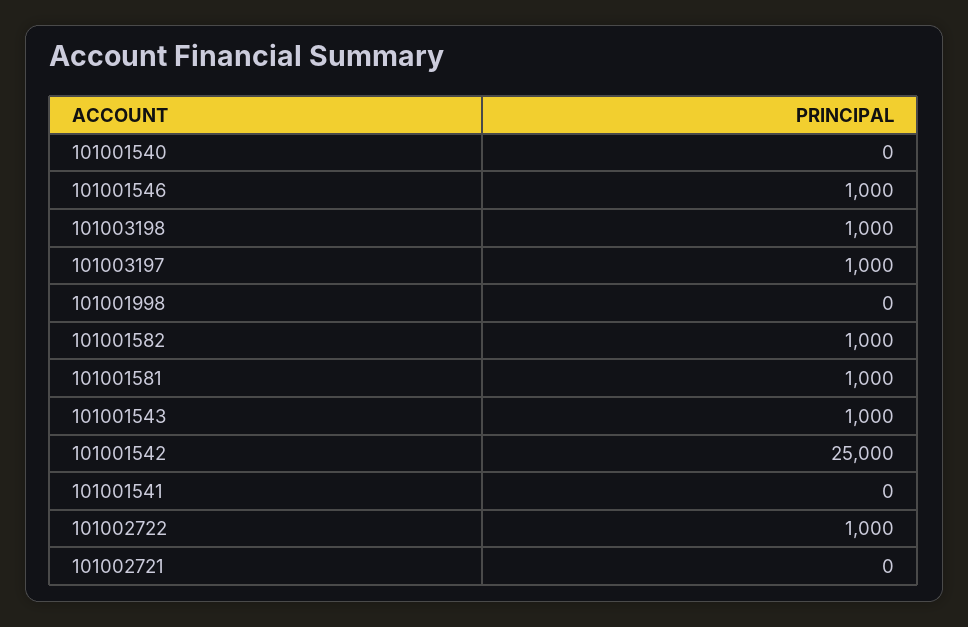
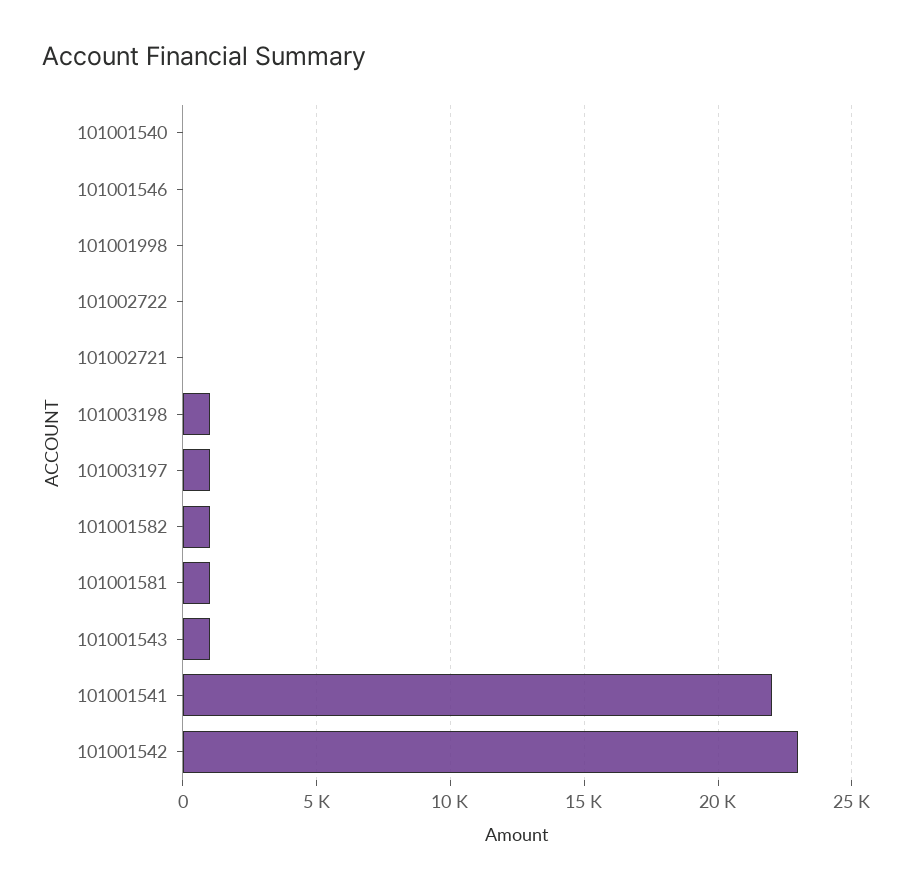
  {
    "101001540": 0,
-   "101001546": 1000,
+   "101001546": 0,
    "101003198": 1000,
    "101003197": 1000,
    "101001998": 0,
    "101001582": 1000,
    "101001581": 1000,
    "101001543": 1000,
-   "101001542": 25000,
+   "101001542": 23000,
-   "101001541": 0,
+   "101001541": 22000,
-   "101002722": 1000,
+   "101002722": 0,
    "101002721": 0
  }

